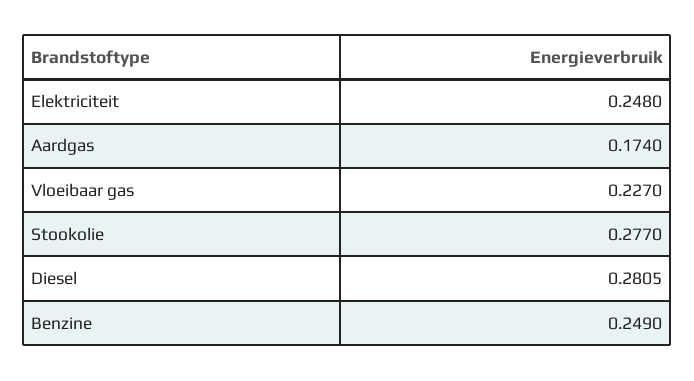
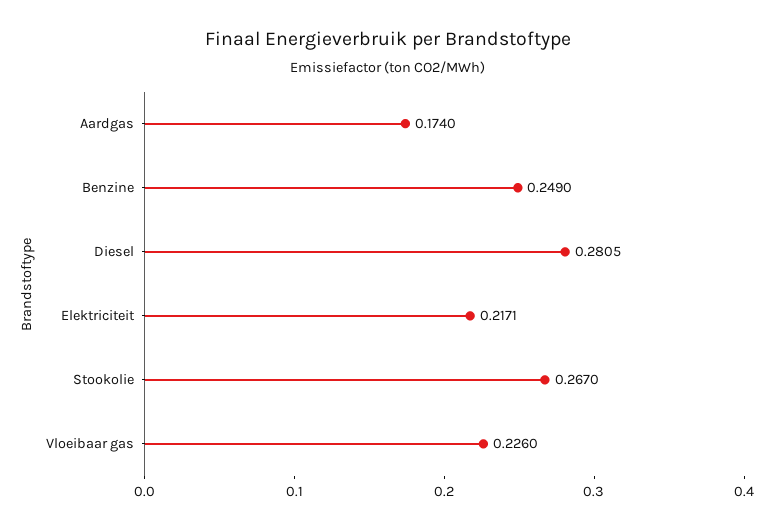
  {
-   "Elektriciteit": 0.248,
+   "Elektriciteit": 0.2171,
    "Aardgas": 0.174,
-   "Vloeibaar gas": 0.227,
+   "Vloeibaar gas": 0.226,
-   "Stookolie": 0.277,
+   "Stookolie": 0.267,
    "Diesel": 0.2805,
    "Benzine": 0.249
  }

